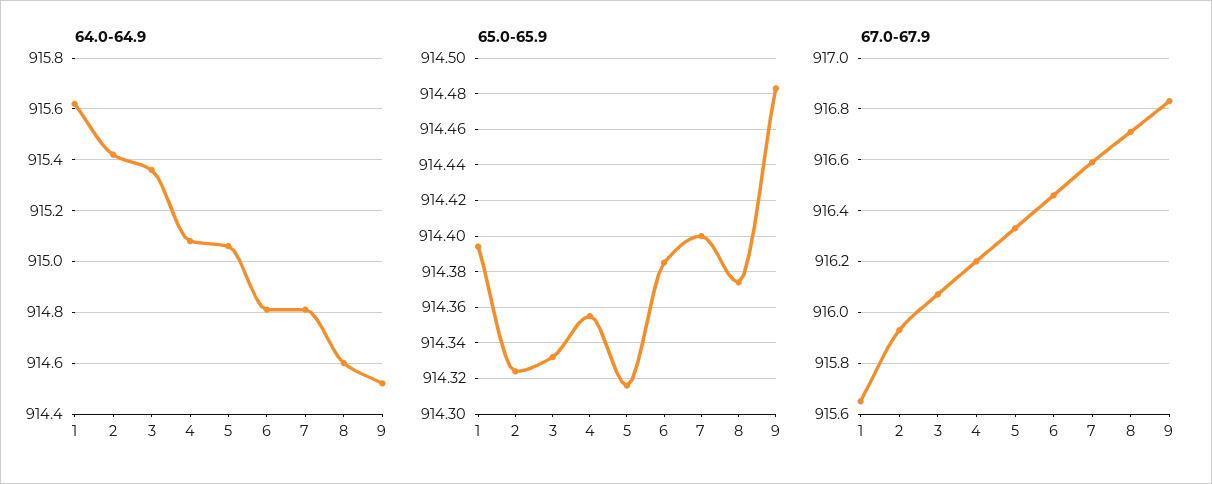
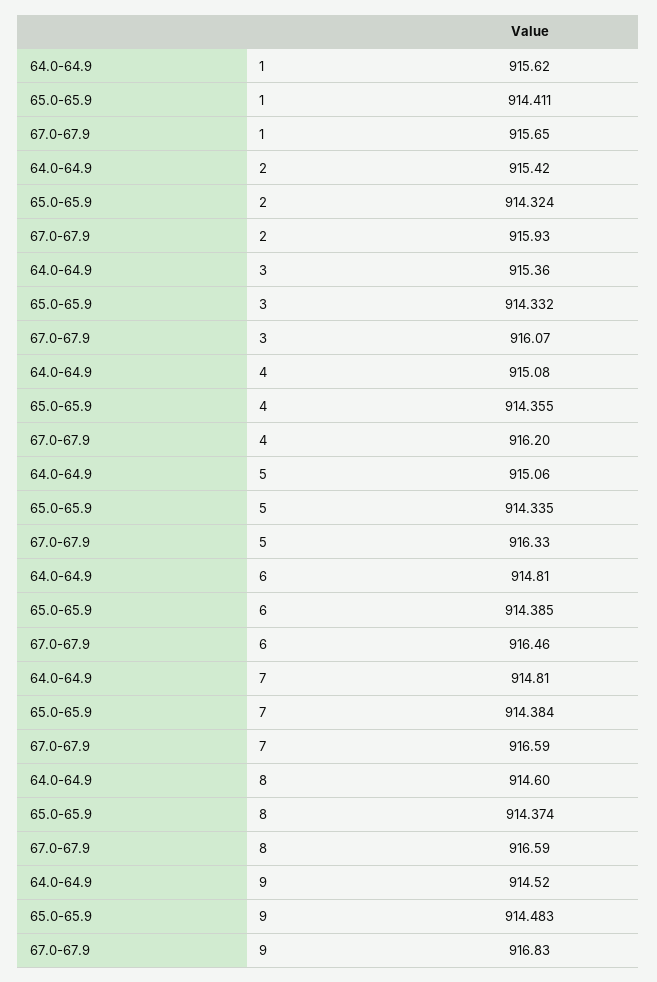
  {
    "64.0-64.9": {
      "1": 915.62,
      "2": 915.42,
      "3": 915.36,
      "4": 915.08,
      "5": 915.06,
      "6": 914.81,
      "7": 914.81,
      "8": 914.6,
      "9": 914.52
    },
    "65.0-65.9": {
-     "1": 914.395,
+     "1": 914.411,
      "2": 914.324,
      "3": 914.332,
      "4": 914.355,
-     "5": 914.315,
+     "5": 914.335,
      "6": 914.385,
-     "7": 914.4,
+     "7": 914.384,
      "8": 914.374,
      "9": 914.483
    },
    "67.0-67.9": {
      "1": 915.65,
      "2": 915.93,
      "3": 916.07,
      "4": 916.2,
      "5": 916.33,
      "6": 916.46,
      "7": 916.59,
-     "8": 916.7,
+     "8": 916.59,
      "9": 916.83
    }
  }

